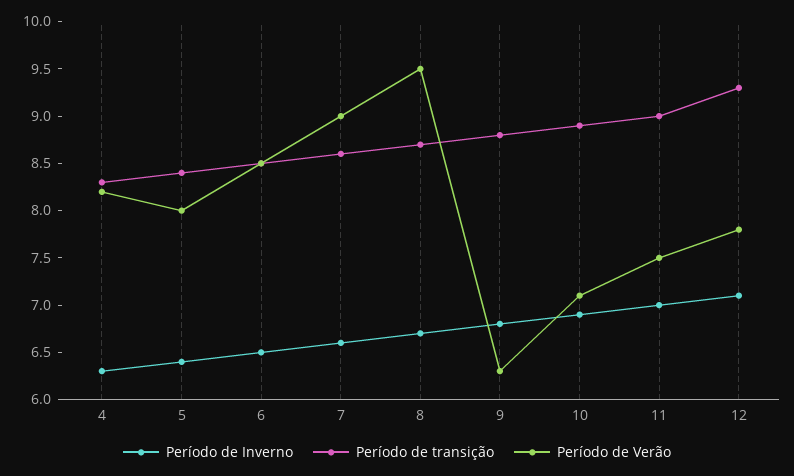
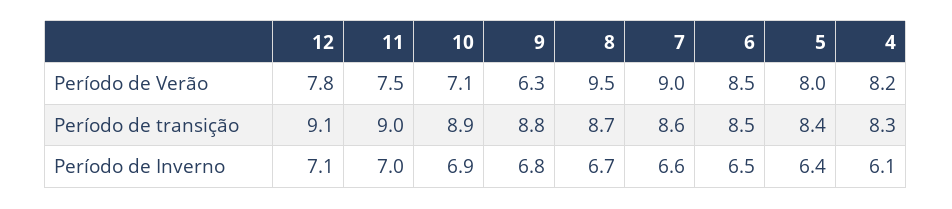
  {
    "Período de Inverno": {
-     "4": 6.3,
+     "4": 6.1,
      "5": 6.4,
      "6": 6.5,
      "7": 6.6,
      "8": 6.7,
      "9": 6.8,
      "10": 6.9,
      "11": 7,
      "12": 7.1
    },
    "Período de transição": {
      "4": 8.3,
      "5": 8.4,
      "6": 8.5,
      "7": 8.6,
      "8": 8.7,
      "9": 8.8,
      "10": 8.9,
      "11": 9,
-     "12": 9.3
+     "12": 9.1
    },
    "Período de Verão": {
      "4": 8.2,
      "5": 8,
      "6": 8.5,
      "7": 9,
      "8": 9.5,
      "9": 6.3,
      "10": 7.1,
      "11": 7.5,
      "12": 7.8
    }
  }

